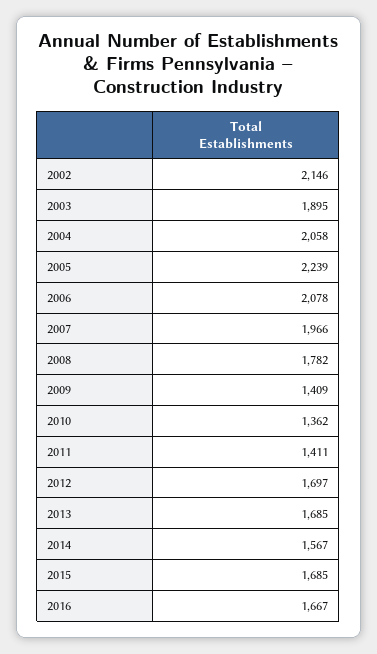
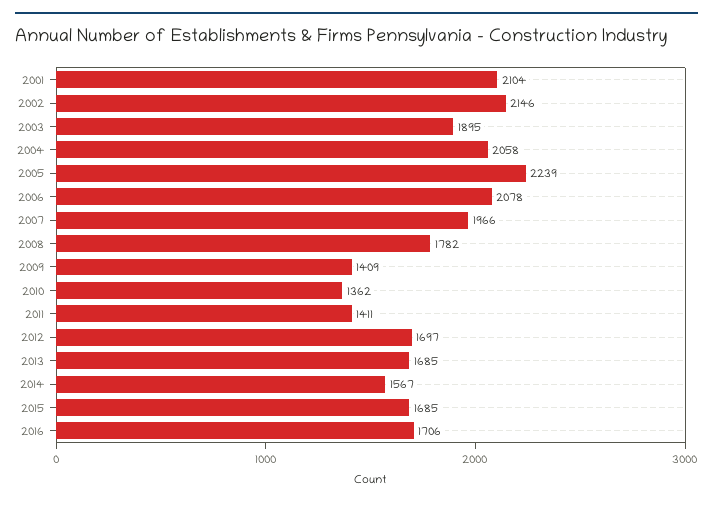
  {
    "2002": 2146,
    "2003": 1895,
    "2004": 2058,
    "2005": 2239,
    "2006": 2078,
    "2007": 1966,
    "2008": 1782,
    "2009": 1409,
    "2010": 1362,
    "2011": 1411,
    "2012": 1697,
    "2013": 1685,
    "2014": 1567,
    "2015": 1685,
-   "2016": 1667
+   "2016": 1706,
+   "2001": 2104
  }

